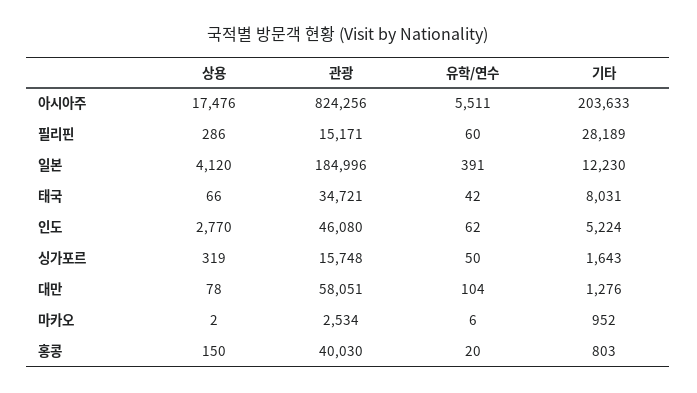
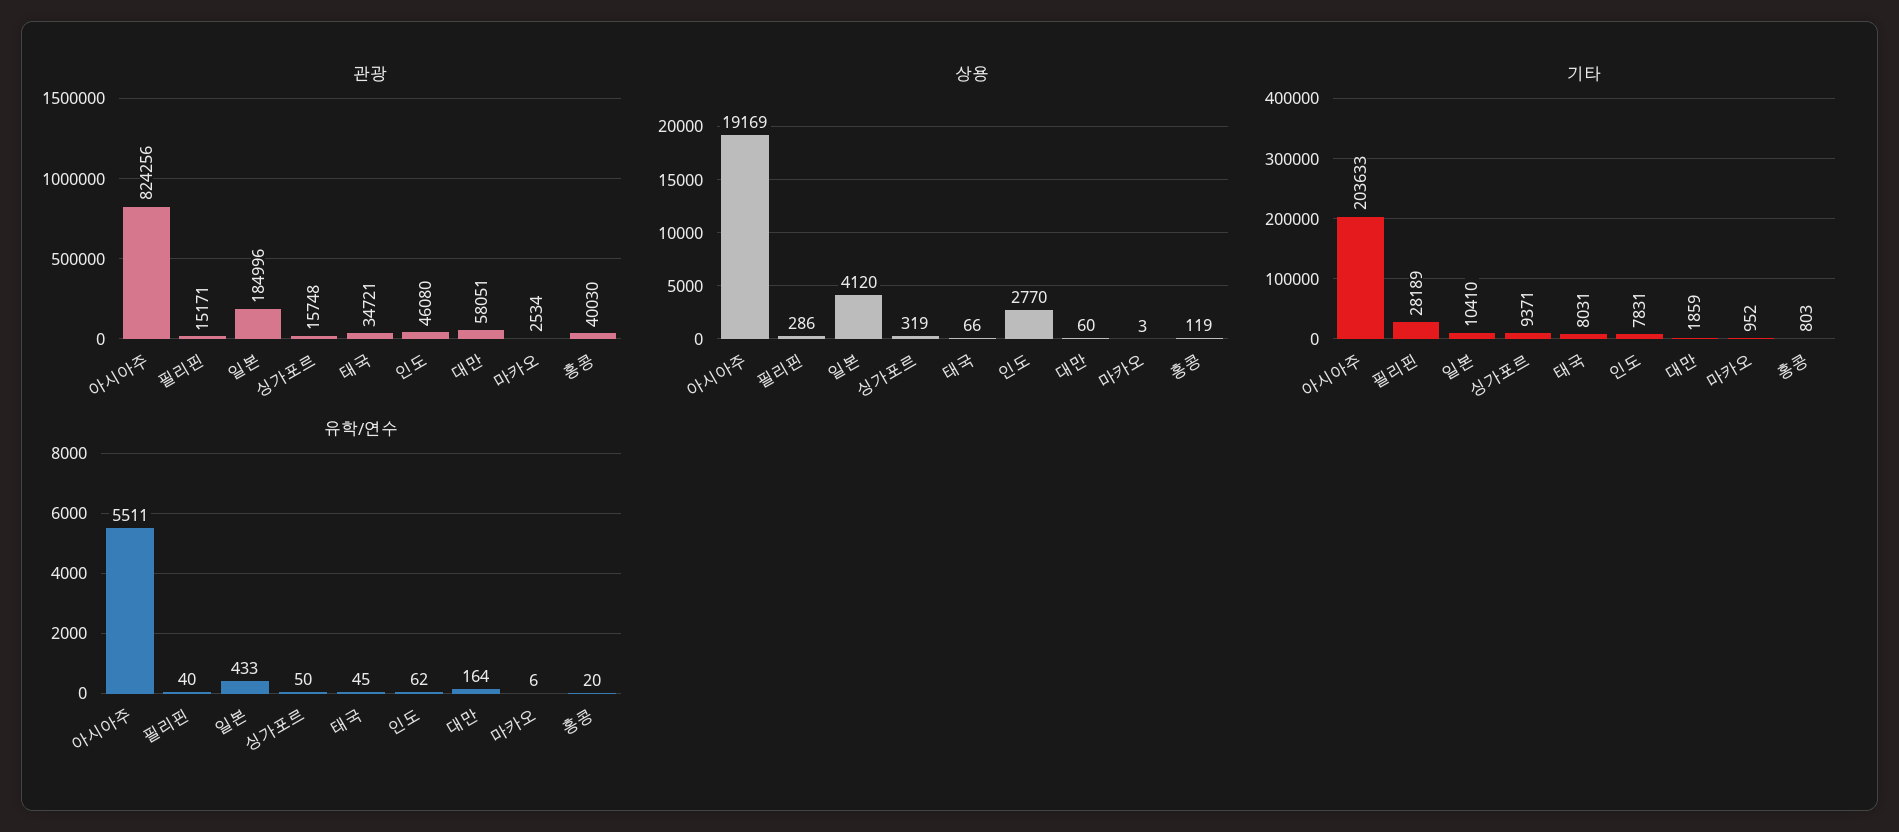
  {
    "상용": {
-     "아시아주": 17476,
+     "아시아주": 19169,
      "필리핀": 286,
      "일본": 4120,
      "태국": 66,
      "인도": 2770,
      "싱가포르": 319,
-     "대만": 78,
+     "대만": 60,
-     "마카오": 2,
+     "마카오": 3,
-     "홍콩": 150
+     "홍콩": 119
    },
    "관광": {
      "아시아주": 824256,
      "필리핀": 15171,
      "일본": 184996,
      "태국": 34721,
      "인도": 46080,
      "싱가포르": 15748,
      "대만": 58051,
      "마카오": 2534,
      "홍콩": 40030
    },
    "유학/연수": {
      "아시아주": 5511,
-     "필리핀": 60,
+     "필리핀": 40,
-     "일본": 391,
+     "일본": 433,
-     "태국": 42,
+     "태국": 45,
      "인도": 62,
      "싱가포르": 50,
-     "대만": 104,
+     "대만": 164,
      "마카오": 6,
      "홍콩": 20
    },
    "기타": {
      "아시아주": 203633,
      "필리핀": 28189,
-     "일본": 12230,
+     "일본": 10410,
      "태국": 8031,
-     "인도": 5224,
+     "인도": 7831,
-     "싱가포르": 1643,
+     "싱가포르": 9371,
-     "대만": 1276,
+     "대만": 1859,
      "마카오": 952,
      "홍콩": 803
    }
  }

